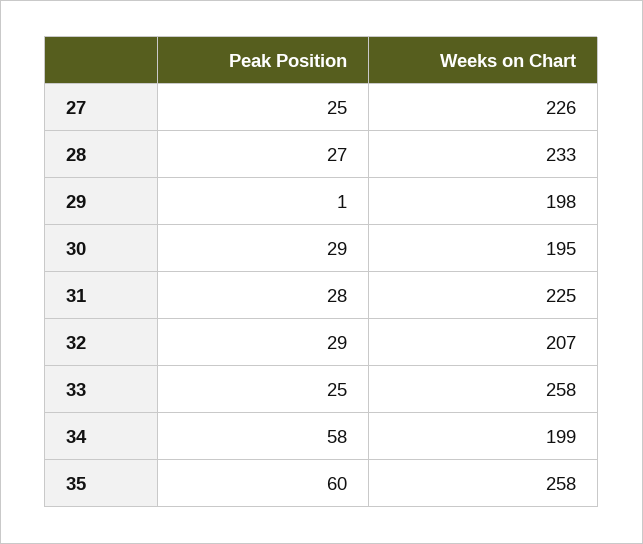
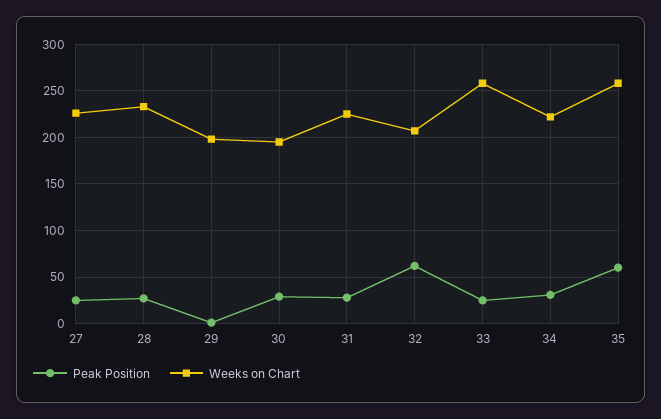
  {
    "Peak Position": {
      "27": 25,
      "28": 27,
      "29": 1,
      "30": 29,
      "31": 28,
-     "32": 29,
+     "32": 60,
      "33": 25,
-     "34": 58,
+     "34": 30,
      "35": 60
    },
    "Weeks on Chart": {
      "27": 226,
      "28": 233,
      "29": 198,
      "30": 195,
      "31": 225,
      "32": 207,
      "33": 258,
-     "34": 199,
+     "34": 220,
      "35": 258
    }
  }

